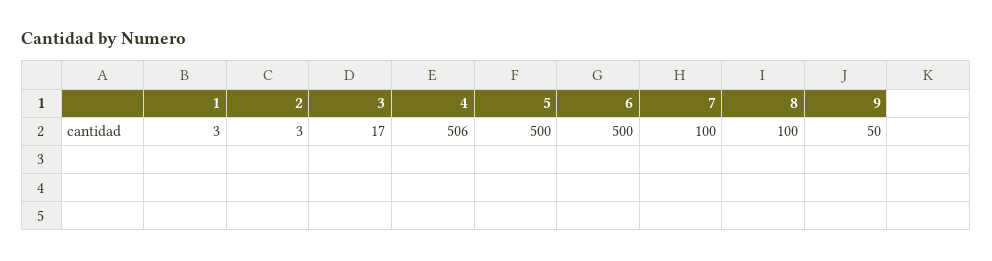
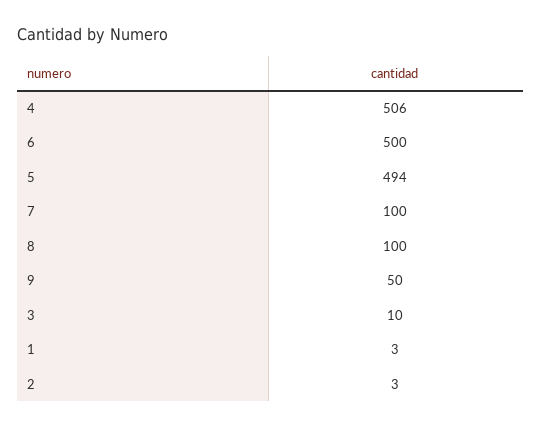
  {
    "1": 3,
    "2": 3,
-   "3": 17,
+   "3": 10,
    "4": 506,
-   "5": 500,
+   "5": 494,
    "6": 500,
    "7": 100,
    "8": 100,
    "9": 50
  }

